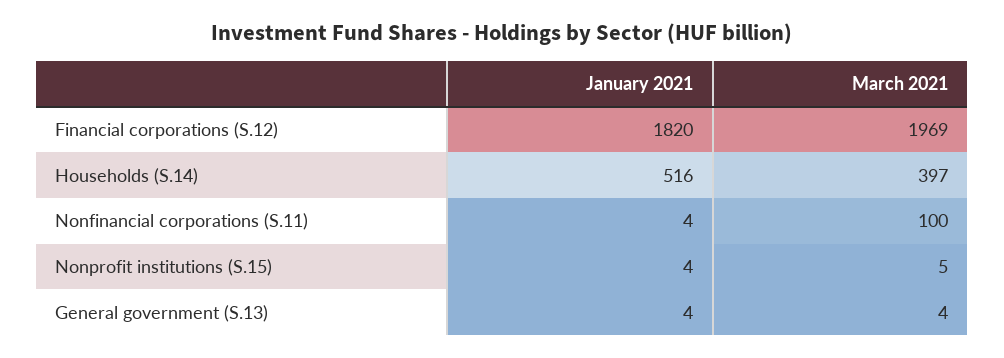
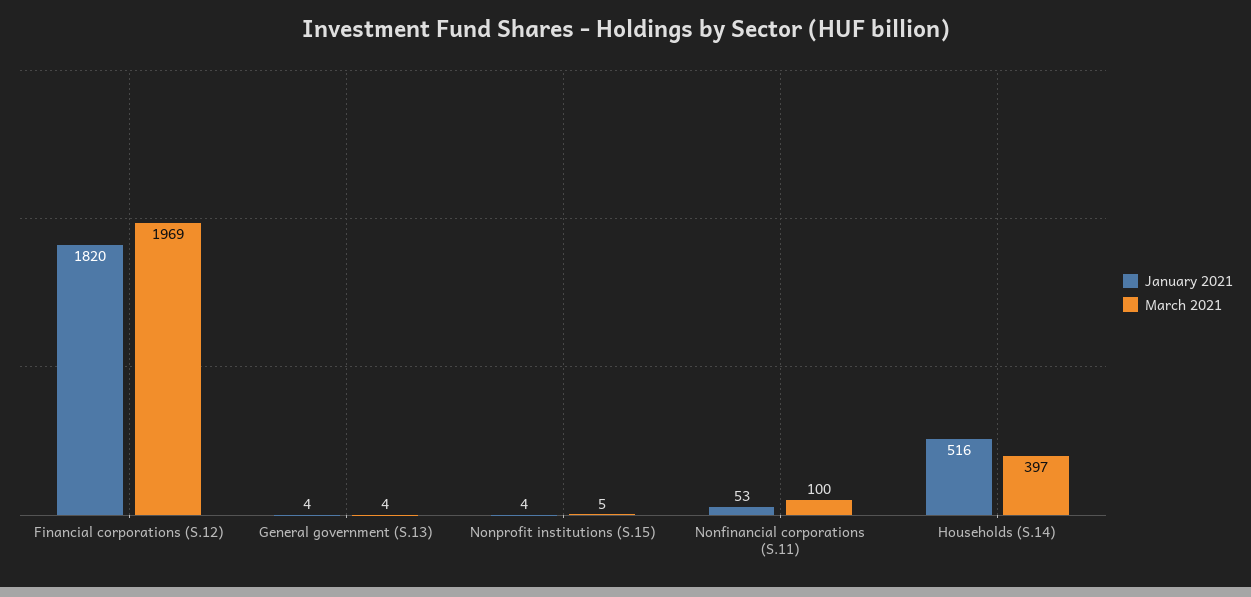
  {
    "January 2021": {
      "Financial corporations (S.12)": 1820,
      "Households (S.14)": 516,
-     "Nonfinancial corporations (S.11)": 4,
+     "Nonfinancial corporations (S.11)": 53,
      "Nonprofit institutions (S.15)": 4,
      "General government (S.13)": 4
    },
    "March 2021": {
      "Financial corporations (S.12)": 1969,
      "Households (S.14)": 397,
      "Nonfinancial corporations (S.11)": 100,
      "Nonprofit institutions (S.15)": 5,
      "General government (S.13)": 4
    }
  }

